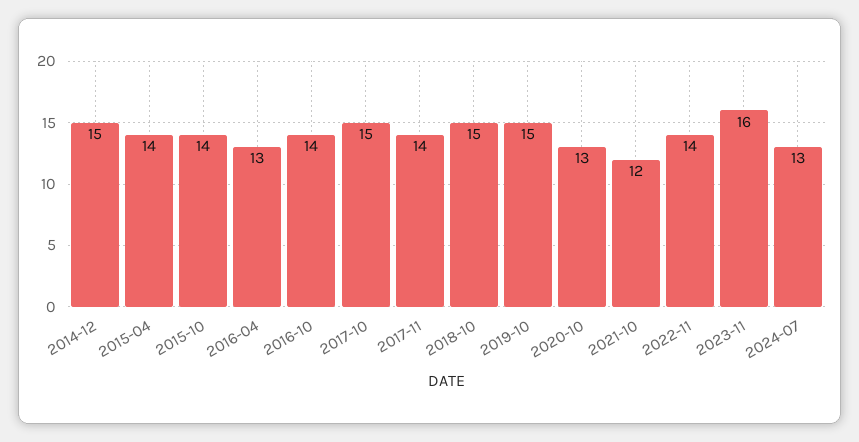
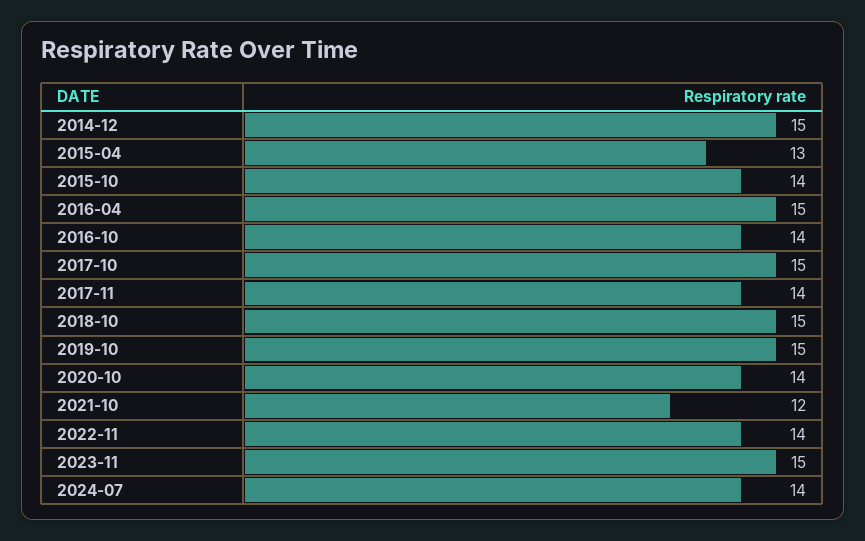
  {
    "2014-12": 15,
-   "2015-04": 14,
+   "2015-04": 13,
    "2015-10": 14,
-   "2016-04": 13,
+   "2016-04": 15,
    "2016-10": 14,
    "2017-10": 15,
    "2017-11": 14,
    "2018-10": 15,
    "2019-10": 15,
-   "2020-10": 13,
+   "2020-10": 14,
    "2021-10": 12,
    "2022-11": 14,
-   "2023-11": 16,
+   "2023-11": 15,
-   "2024-07": 13
+   "2024-07": 14
  }

